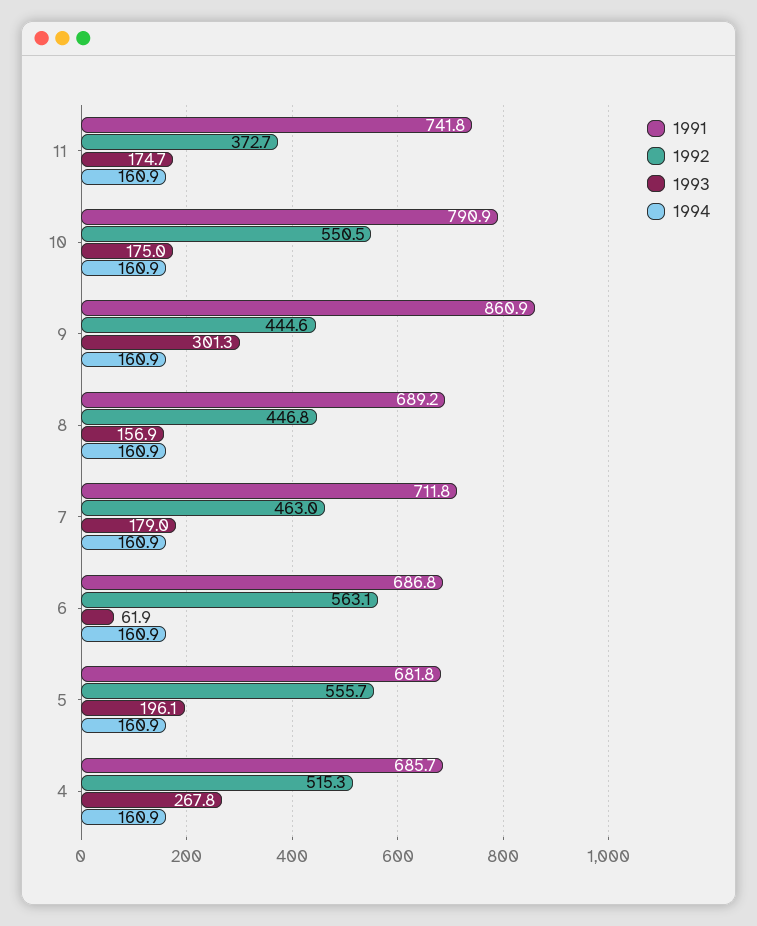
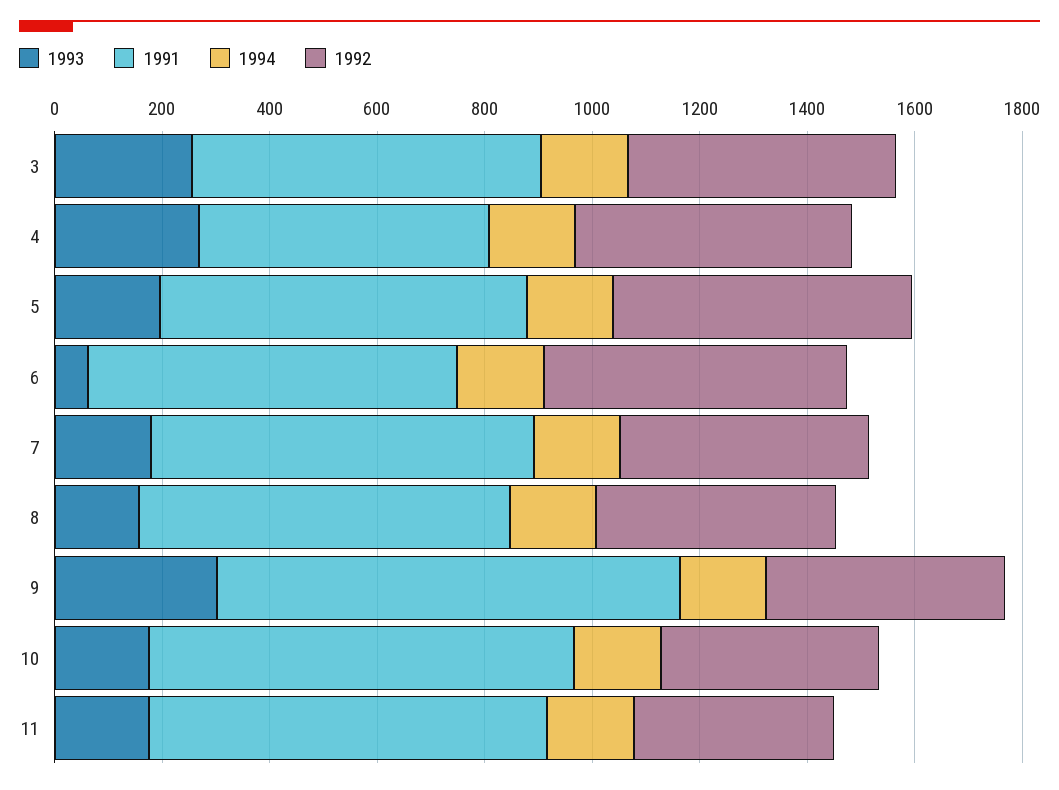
  {
    "1991": {
      "11": 741.8,
      "10": 790.9,
      "9": 860.9,
      "8": 689.2,
      "7": 711.8,
      "6": 686.8,
      "5": 681.8,
-     "4": 685.7
+     "4": 550,
+     "3": 650
    },
    "1992": {
      "11": 372.7,
-     "10": 550.5,
+     "10": 400,
      "9": 444.6,
      "8": 446.8,
      "7": 463,
      "6": 563.1,
      "5": 555.7,
-     "4": 515.3
+     "4": 515.3,
+     "3": 500
    },
    "1993": {
      "11": 174.7,
      "10": 175,
      "9": 301.3,
      "8": 156.9,
      "7": 179,
      "6": 61.9,
      "5": 196.1,
-     "4": 267.8
+     "4": 267.8,
+     "3": 250
    },
    "1994": {
      "11": 160.9,
      "10": 160.9,
      "9": 160.9,
      "8": 160.9,
      "7": 160.9,
      "6": 160.9,
      "5": 160.9,
-     "4": 160.9
+     "4": 160.9,
+     "3": 150
    }
  }

